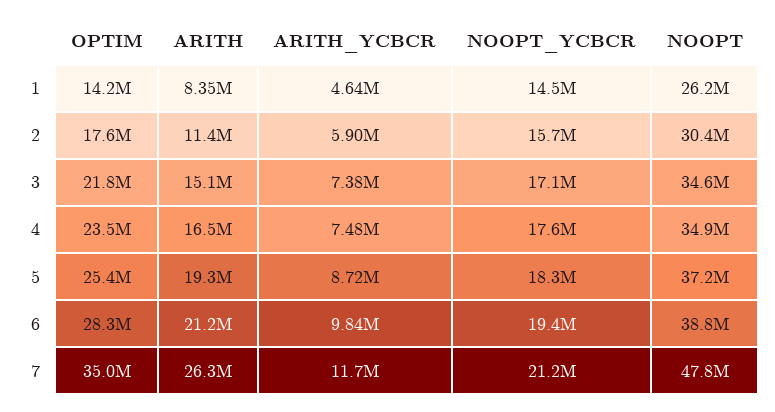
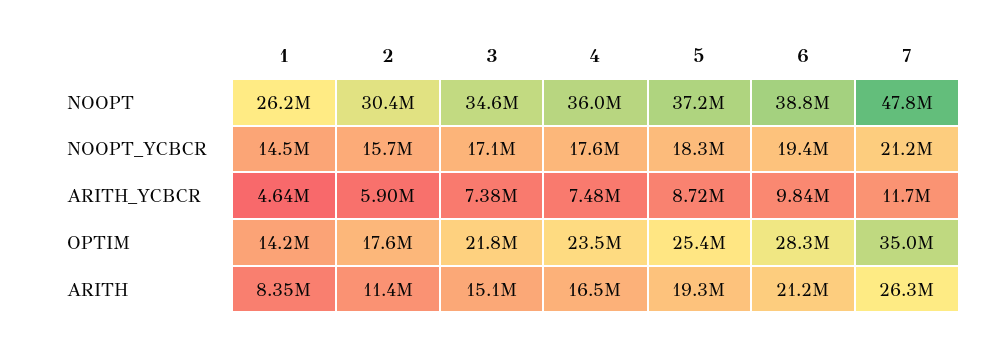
  {
    "OPTIM": {
      "1": 14200000,
      "2": 17600000,
      "3": 21800000,
      "4": 23500000,
      "5": 25400000,
      "6": 28300000,
      "7": 35000000
    },
    "ARITH": {
      "1": 8350000,
      "2": 11400000,
      "3": 15100000,
      "4": 16500000,
      "5": 19300000,
      "6": 21200000,
      "7": 26300000
    },
    "ARITH_YCBCR": {
      "1": 4640000,
      "2": 5900000,
      "3": 7380000,
      "4": 7480000,
      "5": 8720000,
      "6": 9840000,
      "7": 11700000
    },
    "NOOPT_YCBCR": {
      "1": 14500000,
      "2": 15700000,
      "3": 17100000,
      "4": 17600000,
      "5": 18300000,
      "6": 19400000,
      "7": 21200000
    },
    "NOOPT": {
      "1": 26200000,
      "2": 30400000,
      "3": 34600000,
-     "4": 34900000,
+     "4": 36000000,
      "5": 37200000,
      "6": 38800000,
      "7": 47800000
    }
  }

